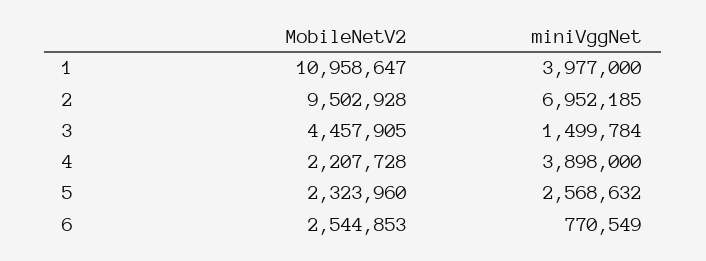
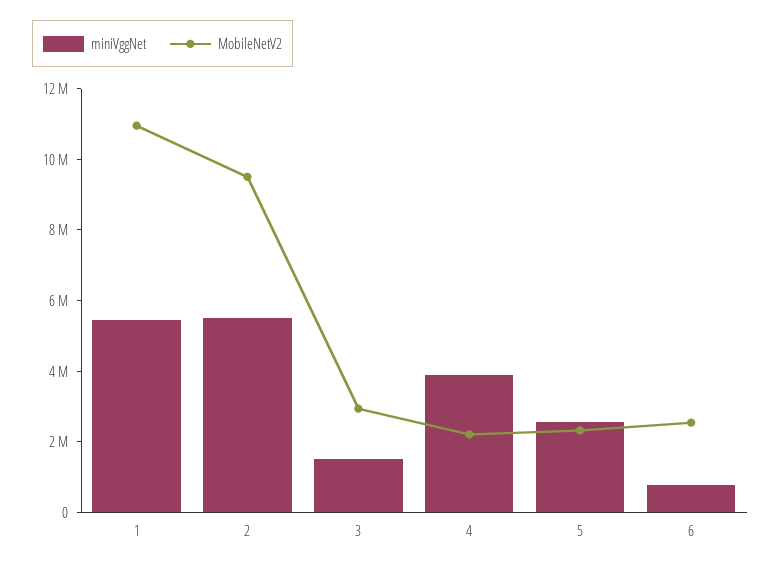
  {
    "MobileNetV2": {
      "1": 10958647,
      "2": 9502928,
-     "3": 4457905,
+     "3": 3000000,
      "4": 2207728,
      "5": 2323960,
      "6": 2544853
    },
    "miniVggNet": {
-     "1": 3977000,
+     "1": 5500000,
-     "2": 6952185,
+     "2": 5500000,
      "3": 1499784,
      "4": 3898000,
      "5": 2568632,
      "6": 770549
    }
  }

